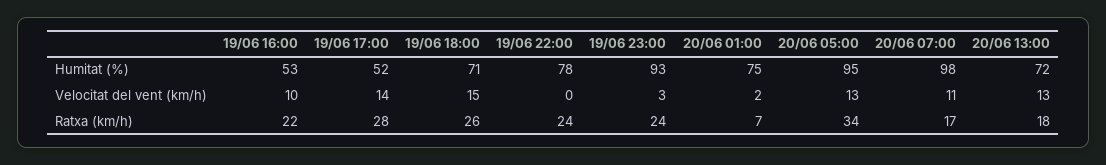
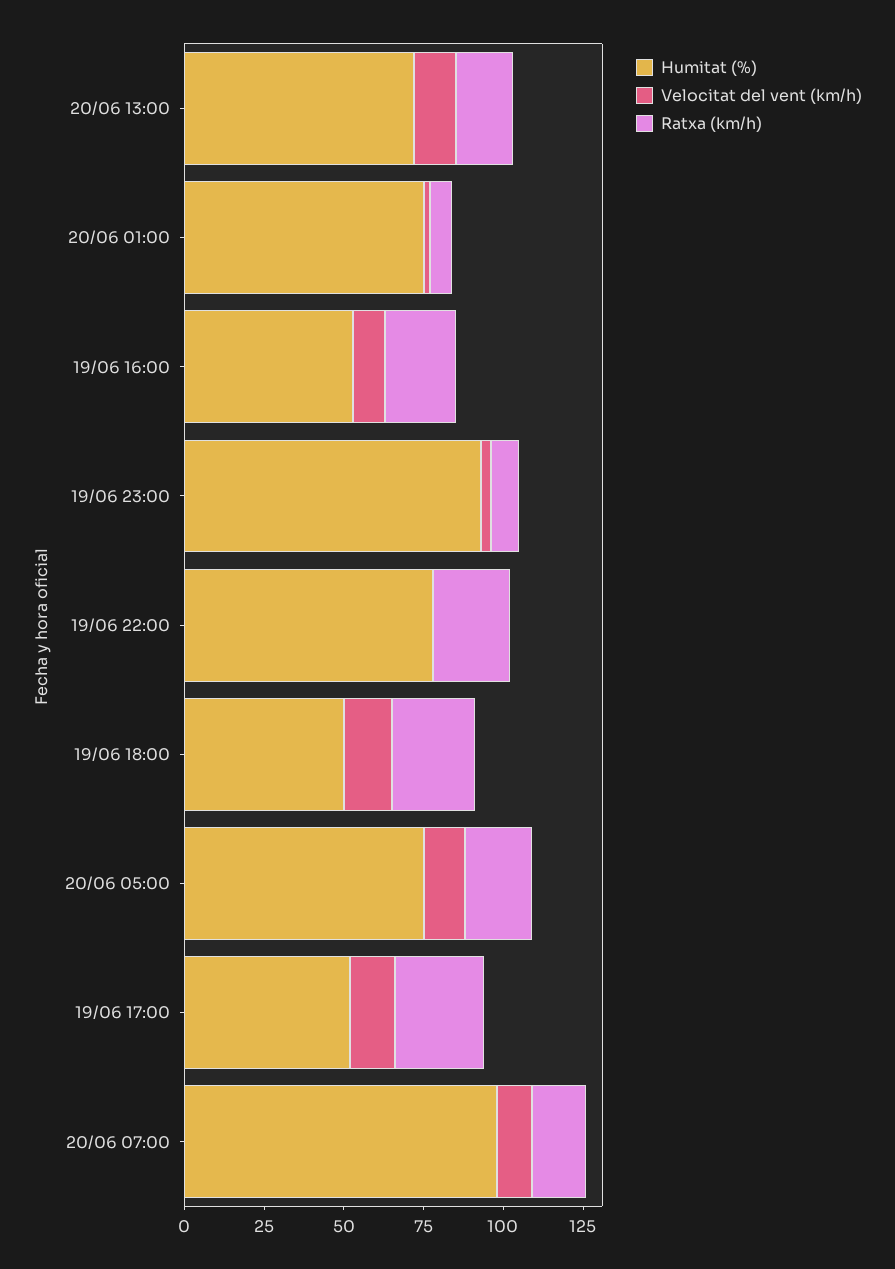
  {
    "Humitat (%)": {
      "19/06 16:00": 53,
      "19/06 17:00": 52,
-     "19/06 18:00": 71,
+     "19/06 18:00": 50,
      "19/06 22:00": 78,
      "19/06 23:00": 93,
      "20/06 01:00": 75,
-     "20/06 05:00": 95,
+     "20/06 05:00": 75,
      "20/06 07:00": 98,
      "20/06 13:00": 72
    },
    "Velocitat del vent (km/h)": {
      "19/06 16:00": 10,
      "19/06 17:00": 14,
      "19/06 18:00": 15,
      "19/06 22:00": 0,
      "19/06 23:00": 3,
      "20/06 01:00": 2,
      "20/06 05:00": 13,
      "20/06 07:00": 11,
      "20/06 13:00": 13
    },
    "Ratxa (km/h)": {
      "19/06 16:00": 22,
      "19/06 17:00": 28,
      "19/06 18:00": 26,
      "19/06 22:00": 24,
-     "19/06 23:00": 24,
+     "19/06 23:00": 10,
      "20/06 01:00": 7,
-     "20/06 05:00": 34,
+     "20/06 05:00": 20,
      "20/06 07:00": 17,
      "20/06 13:00": 18
    }
  }

